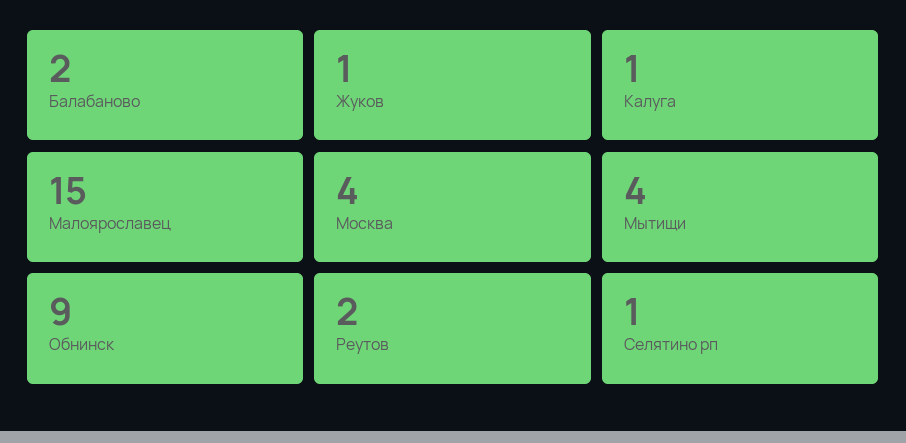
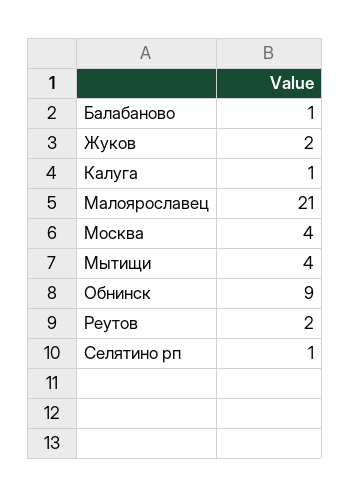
  {
-   "Балабаново": 2,
+   "Балабаново": 1,
-   "Жуков": 1,
+   "Жуков": 2,
    "Калуга": 1,
-   "Малоярославец": 15,
+   "Малоярославец": 21,
    "Москва": 4,
    "Мытищи": 4,
    "Обнинск": 9,
    "Реутов": 2,
    "Селятино рп": 1
  }

